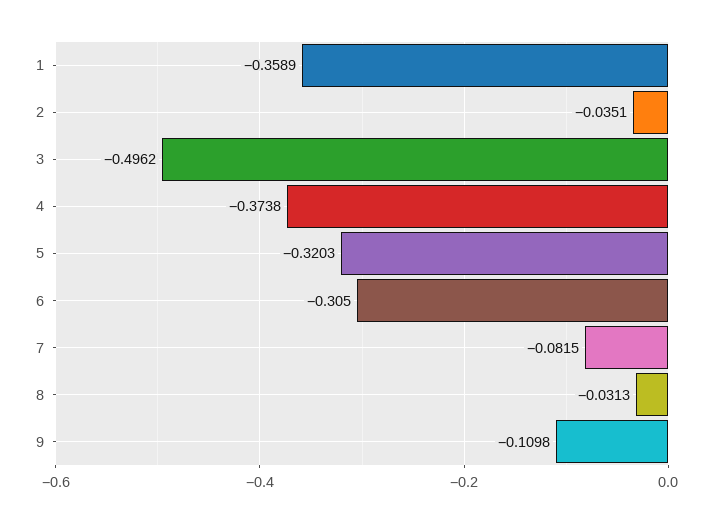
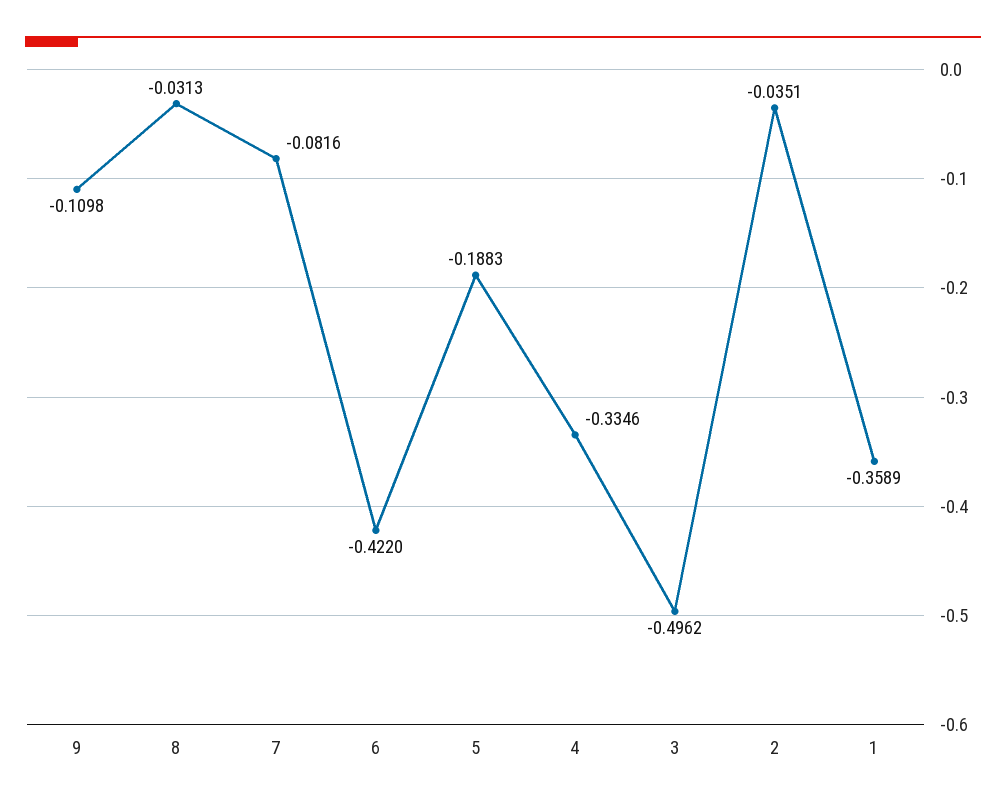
  {
    "1": -0.3589,
    "2": -0.0351,
    "3": -0.4962,
-   "4": -0.3738,
+   "4": -0.3346,
-   "5": -0.3203,
+   "5": -0.1883,
-   "6": -0.305,
+   "6": -0.422,
-   "7": -0.0815,
+   "7": -0.0816,
    "8": -0.0313,
    "9": -0.1098
  }

